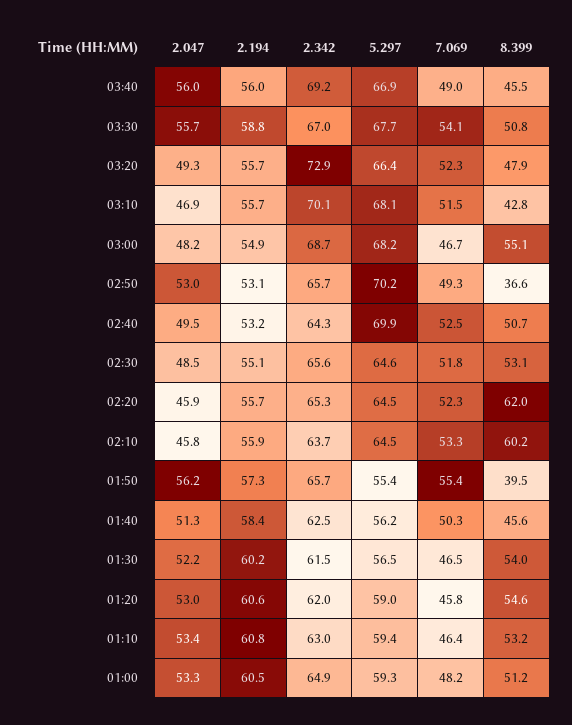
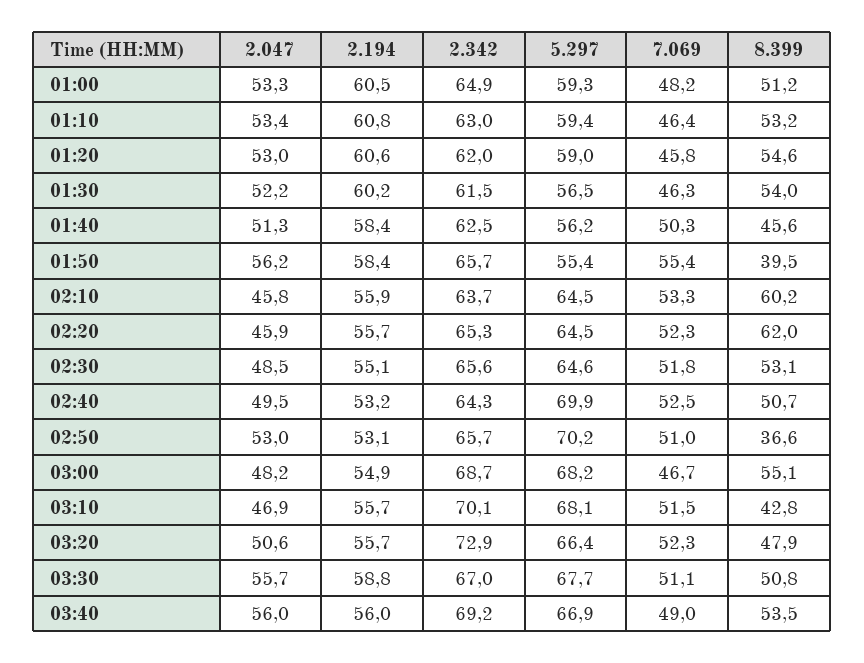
  {
    "2.047": {
      "03:40": 56,
      "03:30": 55.7,
-     "03:20": 49.3,
+     "03:20": 50.6,
      "03:10": 46.9,
      "03:00": 48.2,
      "02:50": 53,
      "02:40": 49.5,
      "02:30": 48.5,
      "02:20": 45.9,
      "02:10": 45.8,
      "01:50": 56.2,
      "01:40": 51.3,
      "01:30": 52.2,
      "01:20": 53,
      "01:10": 53.4,
      "01:00": 53.3
    },
    "2.194": {
      "03:40": 56,
      "03:30": 58.8,
      "03:20": 55.7,
      "03:10": 55.7,
      "03:00": 54.9,
      "02:50": 53.1,
      "02:40": 53.2,
      "02:30": 55.1,
      "02:20": 55.7,
      "02:10": 55.9,
-     "01:50": 57.3,
+     "01:50": 58.4,
      "01:40": 58.4,
      "01:30": 60.2,
      "01:20": 60.6,
      "01:10": 60.8,
      "01:00": 60.5
    },
    "2.342": {
      "03:40": 69.2,
      "03:30": 67,
      "03:20": 72.9,
      "03:10": 70.1,
      "03:00": 68.7,
      "02:50": 65.7,
      "02:40": 64.3,
      "02:30": 65.6,
      "02:20": 65.3,
      "02:10": 63.7,
      "01:50": 65.7,
      "01:40": 62.5,
      "01:30": 61.5,
      "01:20": 62,
      "01:10": 63,
      "01:00": 64.9
    },
    "5.297": {
      "03:40": 66.9,
      "03:30": 67.7,
      "03:20": 66.4,
      "03:10": 68.1,
      "03:00": 68.2,
      "02:50": 70.2,
      "02:40": 69.9,
      "02:30": 64.6,
      "02:20": 64.5,
      "02:10": 64.5,
      "01:50": 55.4,
      "01:40": 56.2,
      "01:30": 56.5,
      "01:20": 59,
      "01:10": 59.4,
      "01:00": 59.3
    },
    "7.069": {
      "03:40": 49,
-     "03:30": 54.1,
+     "03:30": 51.1,
      "03:20": 52.3,
      "03:10": 51.5,
      "03:00": 46.7,
-     "02:50": 49.3,
+     "02:50": 51,
      "02:40": 52.5,
      "02:30": 51.8,
      "02:20": 52.3,
      "02:10": 53.3,
      "01:50": 55.4,
      "01:40": 50.3,
-     "01:30": 46.5,
+     "01:30": 46.3,
      "01:20": 45.8,
      "01:10": 46.4,
      "01:00": 48.2
    },
    "8.399": {
-     "03:40": 45.5,
+     "03:40": 53.5,
      "03:30": 50.8,
      "03:20": 47.9,
      "03:10": 42.8,
      "03:00": 55.1,
      "02:50": 36.6,
      "02:40": 50.7,
      "02:30": 53.1,
      "02:20": 62,
      "02:10": 60.2,
      "01:50": 39.5,
      "01:40": 45.6,
      "01:30": 54,
      "01:20": 54.6,
      "01:10": 53.2,
      "01:00": 51.2
    }
  }

